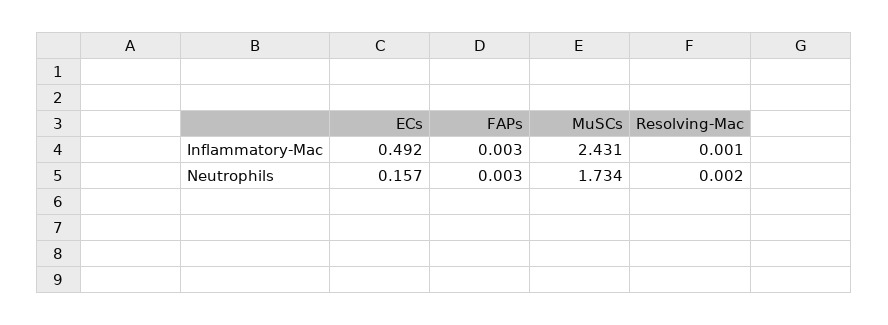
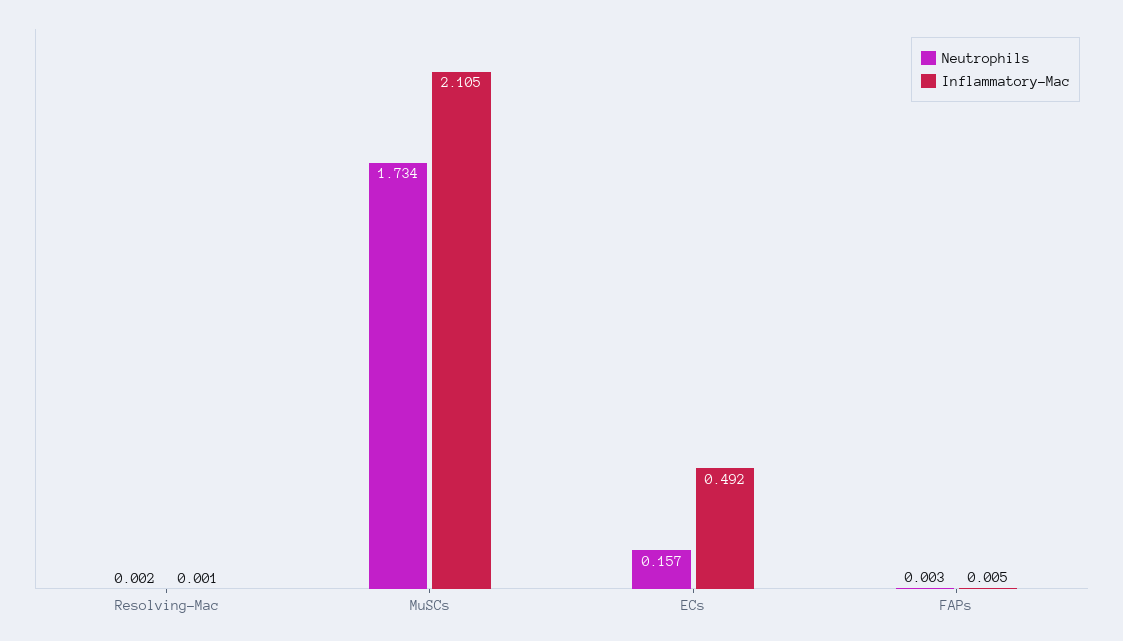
  {
    "Inflammatory-Mac": {
      "ECs": 0.492,
-     "FAPs": 0.003,
+     "FAPs": 0.005,
-     "MuSCs": 2.431,
+     "MuSCs": 2.105,
      "Resolving-Mac": 0.001
    },
    "Neutrophils": {
      "ECs": 0.157,
      "FAPs": 0.003,
      "MuSCs": 1.734,
      "Resolving-Mac": 0.002
    }
  }

